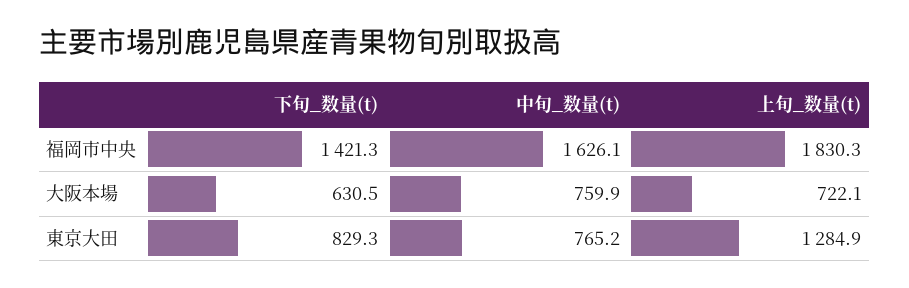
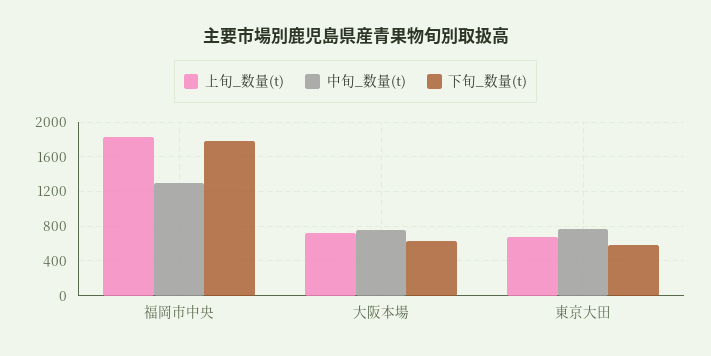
  {
    "下旬_数量(t)": {
-     "福岡市中央": 1421.3,
+     "福岡市中央": 1800,
      "大阪本場": 630.5,
-     "東京大田": 829.3
+     "東京大田": 600
    },
    "中旬_数量(t)": {
-     "福岡市中央": 1626.1,
+     "福岡市中央": 1300,
      "大阪本場": 759.9,
      "東京大田": 765.2
    },
    "上旬_数量(t)": {
      "福岡市中央": 1830.3,
      "大阪本場": 722.1,
-     "東京大田": 1284.9
+     "東京大田": 700
    }
  }

